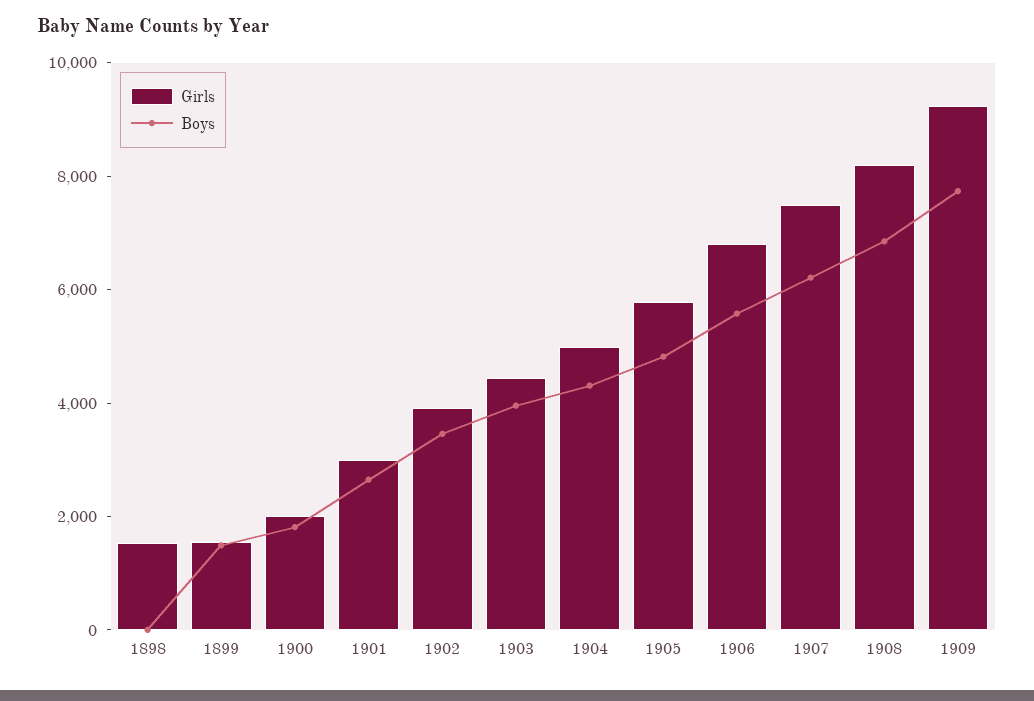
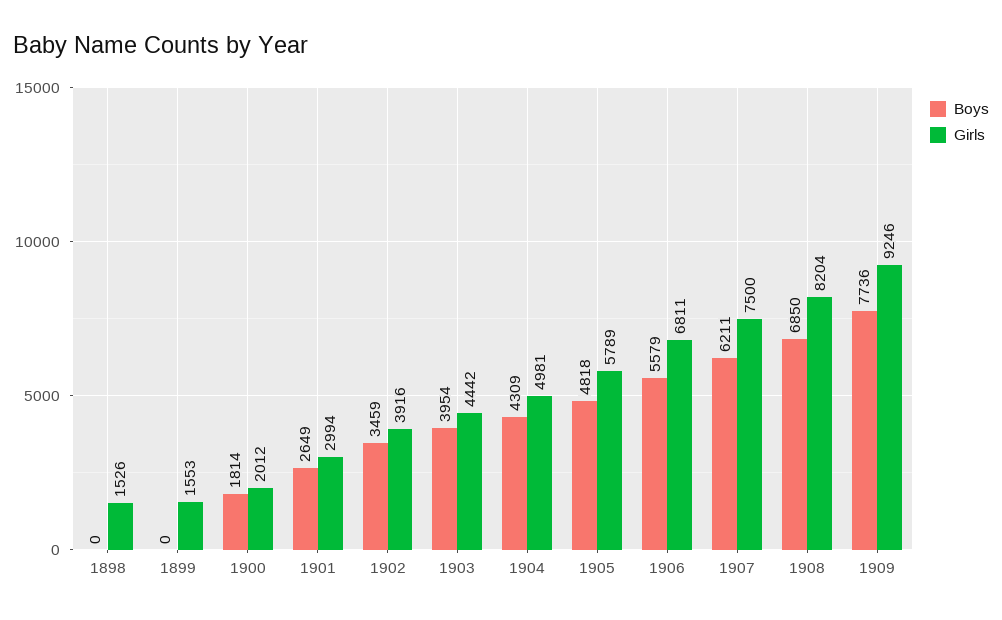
  {
    "Girls": {
      "1898": 1526,
      "1899": 1553,
      "1900": 2012,
      "1901": 2994,
      "1902": 3916,
      "1903": 4442,
      "1904": 4981,
      "1905": 5789,
      "1906": 6811,
      "1907": 7500,
      "1908": 8204,
      "1909": 9246
    },
    "Boys": {
      "1898": 0,
-     "1899": 1500,
+     "1899": 0,
      "1900": 1814,
      "1901": 2649,
      "1902": 3459,
      "1903": 3954,
      "1904": 4309,
      "1905": 4818,
      "1906": 5579,
      "1907": 6211,
      "1908": 6850,
      "1909": 7736
    }
  }

